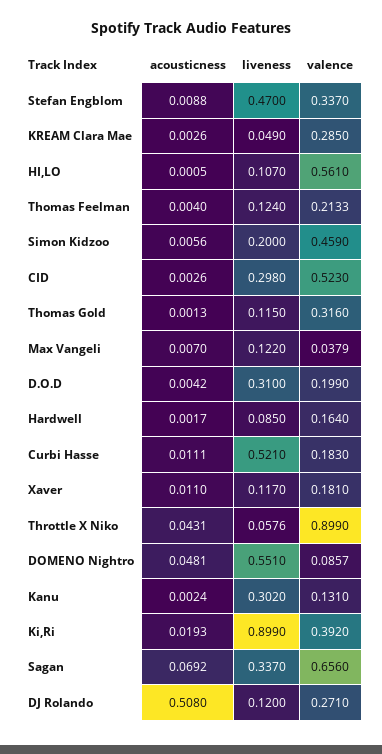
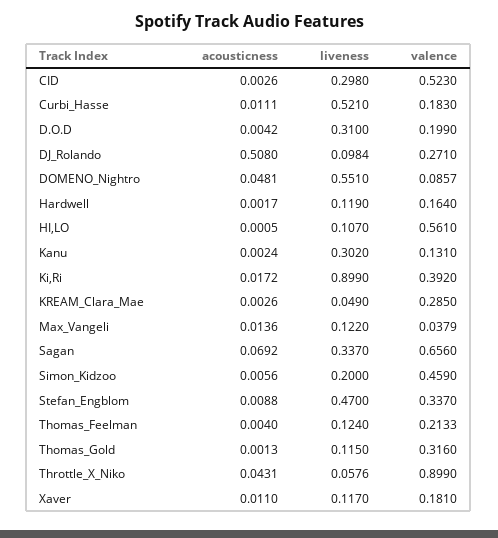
  {
    "acousticness": {
      "Stefan Engblom": 0.0088,
      "KREAM Clara Mae": 0.0026,
      "HI,LO": 0.0005,
      "Thomas Feelman": 0.004,
      "Simon Kidzoo": 0.0056,
      "CID": 0.0026,
      "Thomas Gold": 0.0013,
-     "Max Vangeli": 0.007,
+     "Max Vangeli": 0.0136,
      "D.O.D": 0.0042,
      "Hardwell": 0.0017,
      "Curbi Hasse": 0.0111,
      "Xaver": 0.011,
      "Throttle X Niko": 0.0431,
      "DOMENO Nightro": 0.0481,
      "Kanu": 0.0024,
-     "Ki,Ri": 0.0193,
+     "Ki,Ri": 0.0172,
      "Sagan": 0.0692,
      "DJ Rolando": 0.508
    },
    "liveness": {
      "Stefan Engblom": 0.47,
      "KREAM Clara Mae": 0.049,
      "HI,LO": 0.107,
      "Thomas Feelman": 0.124,
      "Simon Kidzoo": 0.2,
      "CID": 0.298,
      "Thomas Gold": 0.115,
      "Max Vangeli": 0.122,
      "D.O.D": 0.31,
-     "Hardwell": 0.085,
+     "Hardwell": 0.119,
      "Curbi Hasse": 0.521,
      "Xaver": 0.117,
      "Throttle X Niko": 0.0576,
      "DOMENO Nightro": 0.551,
      "Kanu": 0.302,
      "Ki,Ri": 0.899,
      "Sagan": 0.337,
-     "DJ Rolando": 0.12
+     "DJ Rolando": 0.0984
    },
    "valence": {
      "Stefan Engblom": 0.337,
      "KREAM Clara Mae": 0.285,
      "HI,LO": 0.561,
      "Thomas Feelman": 0.2133,
      "Simon Kidzoo": 0.459,
      "CID": 0.523,
      "Thomas Gold": 0.316,
      "Max Vangeli": 0.0379,
      "D.O.D": 0.199,
      "Hardwell": 0.164,
      "Curbi Hasse": 0.183,
      "Xaver": 0.181,
      "Throttle X Niko": 0.899,
      "DOMENO Nightro": 0.0857,
      "Kanu": 0.131,
      "Ki,Ri": 0.392,
      "Sagan": 0.656,
      "DJ Rolando": 0.271
    }
  }

